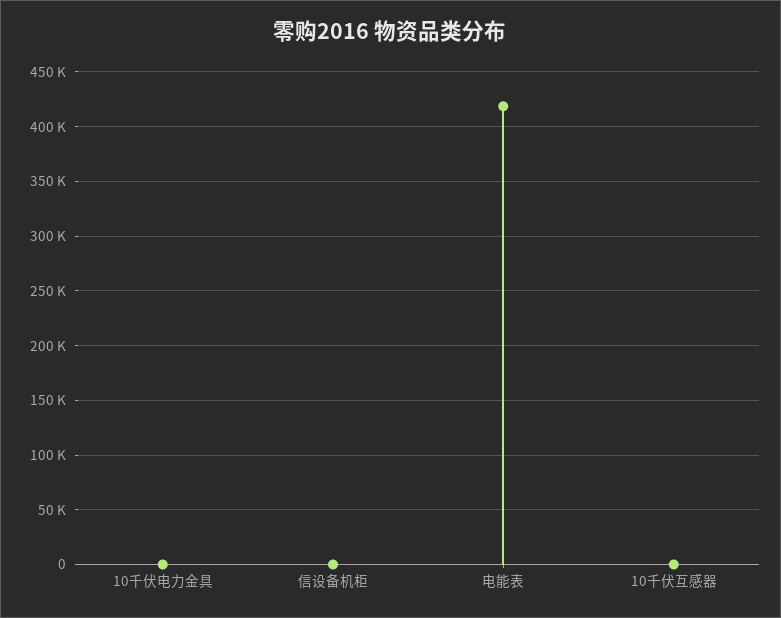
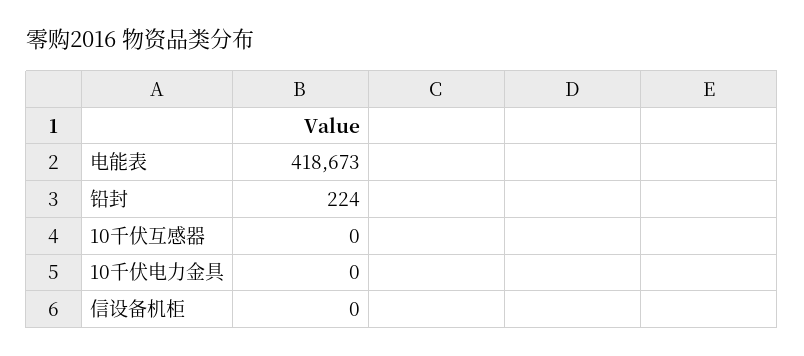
  {
    "10千伏电力金具": 0,
    "信设备机柜": 0,
    "电能表": 418673,
-   "10千伏互感器": 0
+   "10千伏互感器": 0,
+   "铅封": 224
  }

